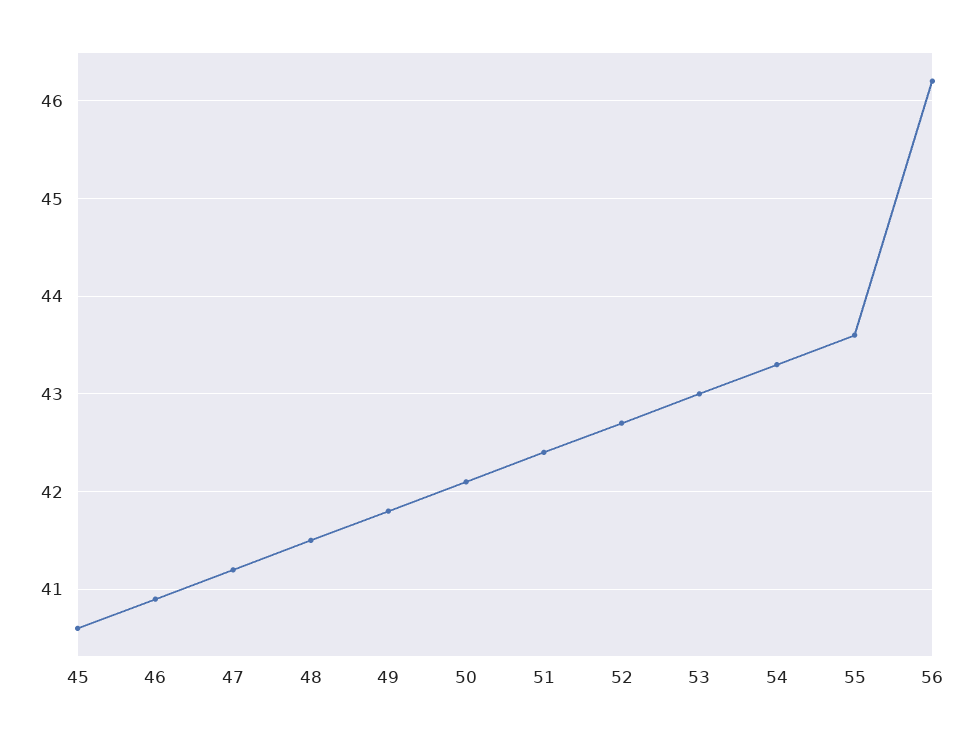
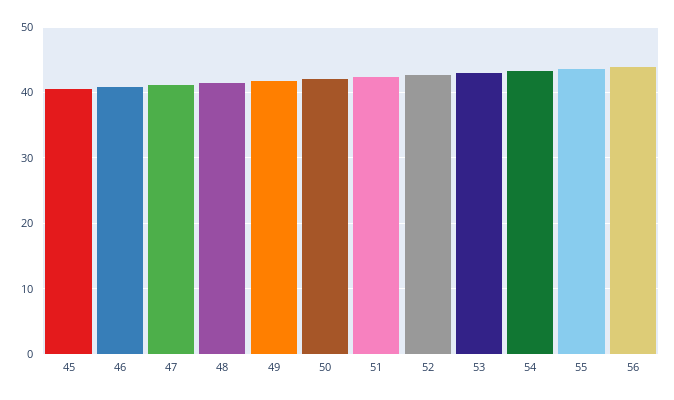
  {
    "45": 40.6,
    "46": 40.9,
    "47": 41.2,
    "48": 41.5,
    "49": 41.8,
    "50": 42.1,
    "51": 42.4,
    "52": 42.7,
    "53": 43,
    "54": 43.3,
    "55": 43.6,
-   "56": 46.2
+   "56": 44
  }

